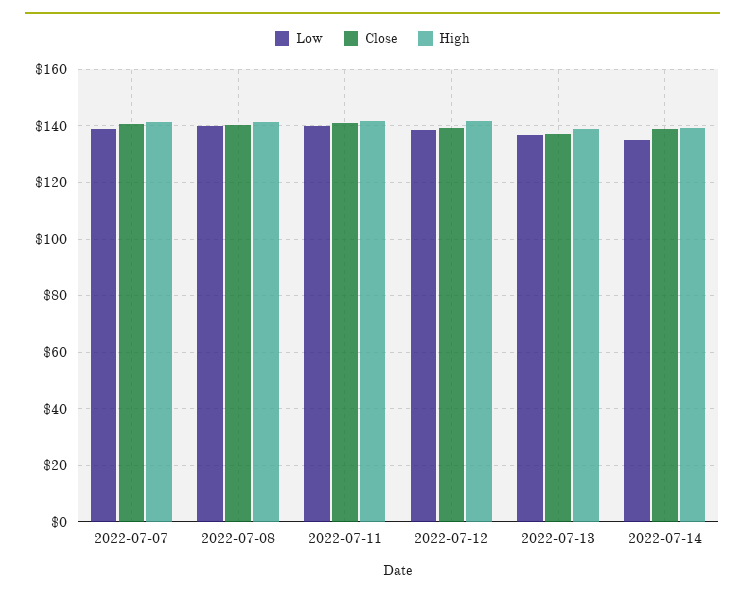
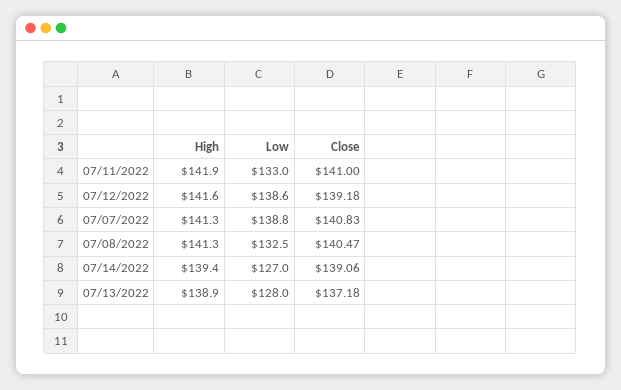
  {
    "Low": {
      "2022-07-07": 138.8,
-     "2022-07-08": 140,
+     "2022-07-08": 132.5,
-     "2022-07-11": 140,
+     "2022-07-11": 133,
      "2022-07-12": 138.6,
-     "2022-07-13": 137.5,
+     "2022-07-13": 128,
-     "2022-07-14": 135
+     "2022-07-14": 127
    },
    "Close": {
      "2022-07-07": 140.83,
      "2022-07-08": 140.47,
      "2022-07-11": 141,
      "2022-07-12": 139.18,
      "2022-07-13": 137.18,
      "2022-07-14": 139.06
    },
    "High": {
      "2022-07-07": 141.3,
      "2022-07-08": 141.3,
      "2022-07-11": 141.9,
      "2022-07-12": 141.6,
      "2022-07-13": 138.9,
      "2022-07-14": 139.4
    }
  }

